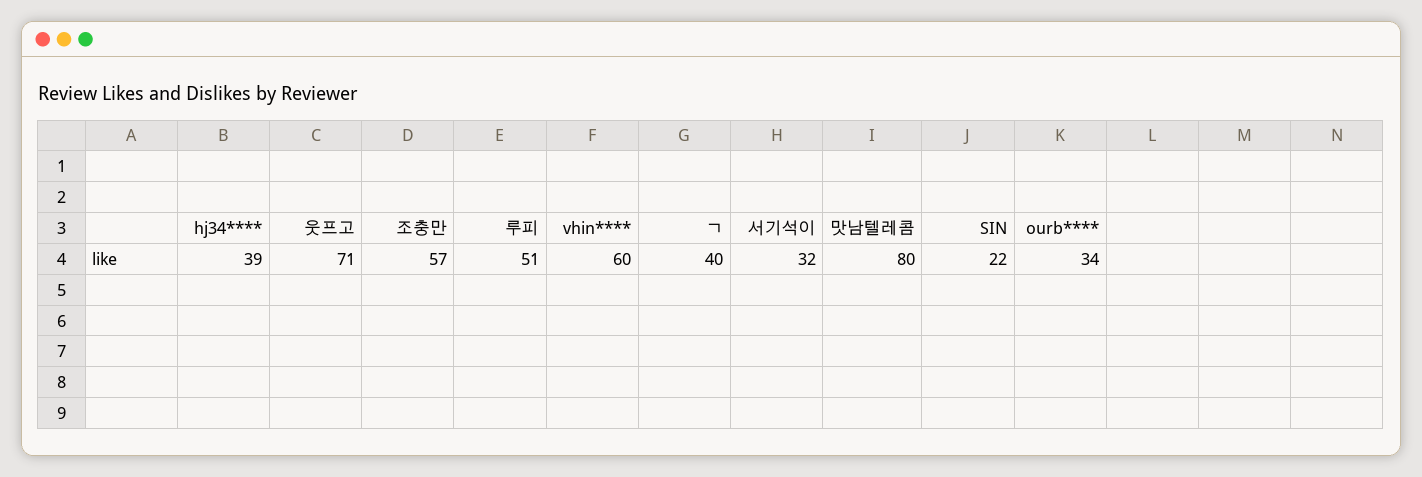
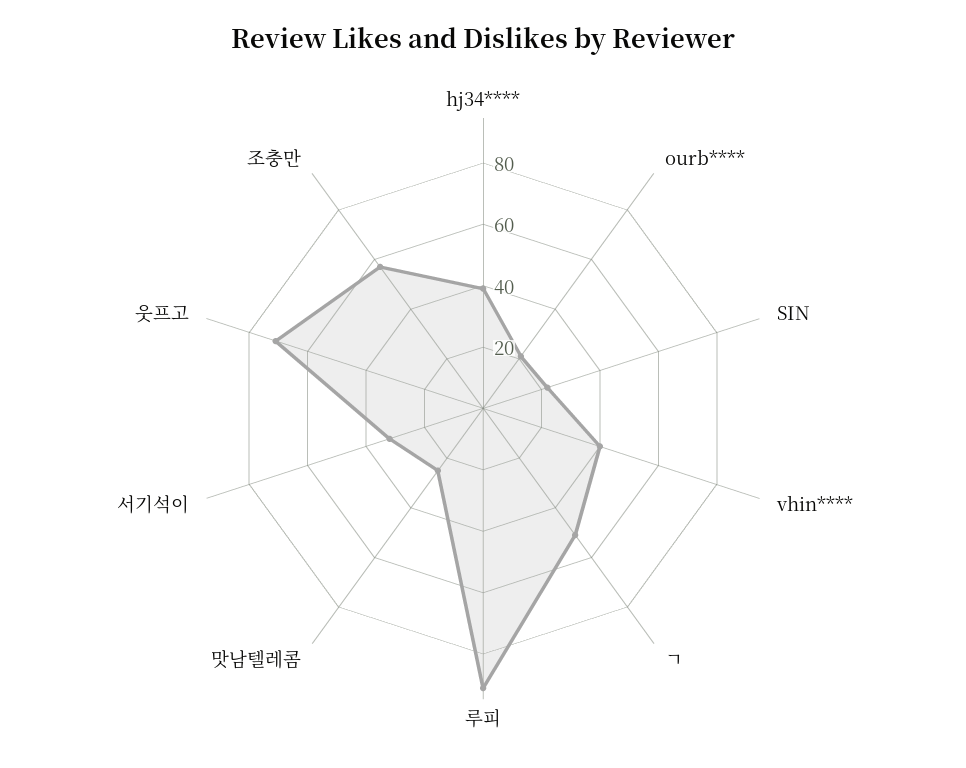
  {
    "hj34****": 39,
    "웃프고": 71,
    "조충만": 57,
-   "루피": 51,
+   "루피": 90,
-   "vhin****": 60,
+   "vhin****": 40,
-   "ㄱ": 40,
+   "ㄱ": 50,
    "서기석이": 32,
-   "맛남텔레콤": 80,
+   "맛남텔레콤": 25,
    "SIN": 22,
-   "ourb****": 34
+   "ourb****": 20
  }

